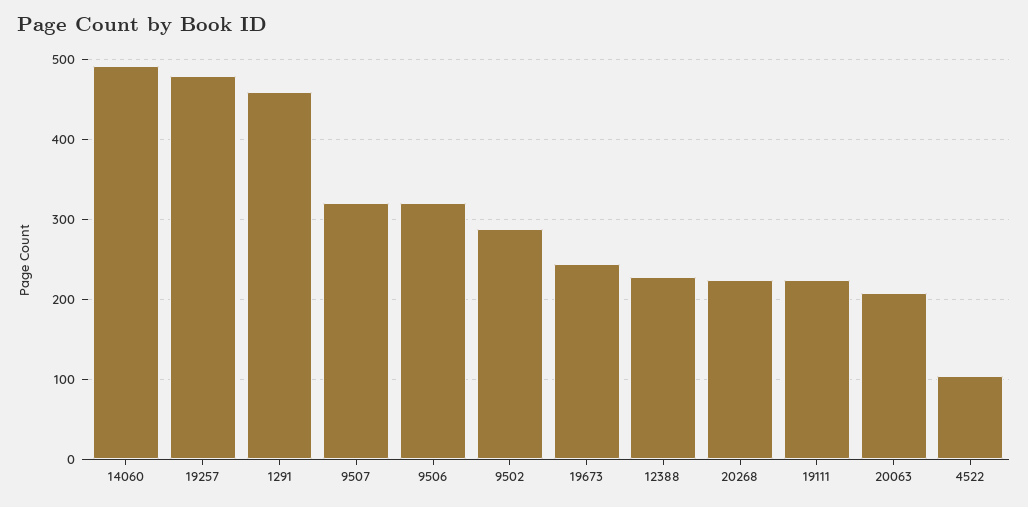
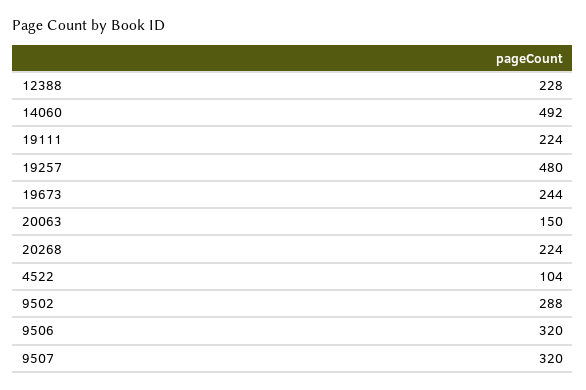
  {
    "14060": 492,
    "19257": 480,
-   "1291": 460,
    "9507": 320,
    "9506": 320,
    "9502": 288,
    "19673": 244,
    "12388": 228,
    "20268": 224,
    "19111": 224,
-   "20063": 210,
+   "20063": 150,
    "4522": 104
  }

